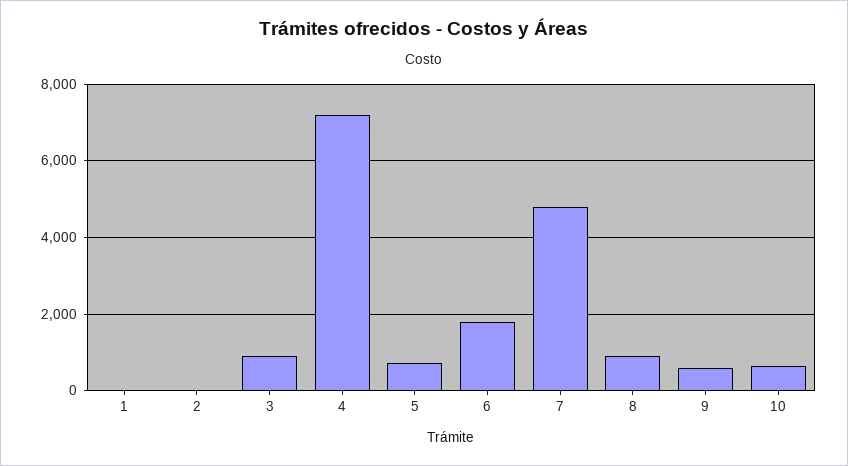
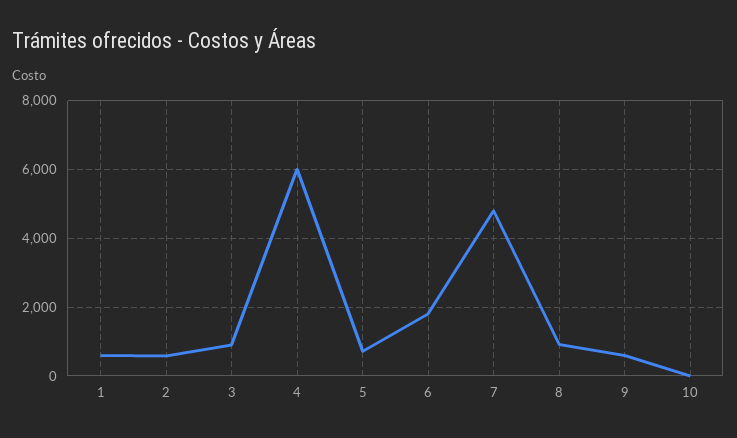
  {
-   "1": 0,
+   "1": 600,
-   "2": 0,
+   "2": 600,
    "3": 1000,
-   "4": 7200,
+   "4": 6000,
    "5": 800,
    "6": 1800,
    "7": 4800,
    "8": 1000,
    "9": 600,
-   "10": 600
+   "10": 0
  }

